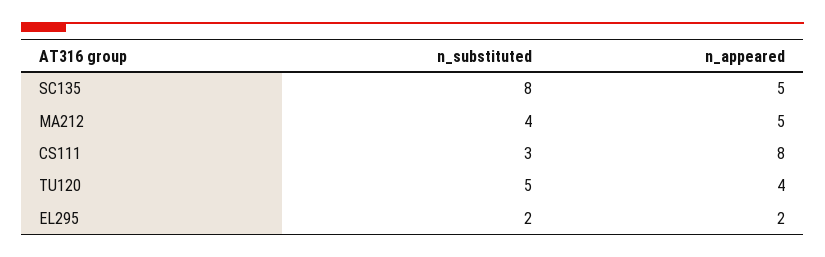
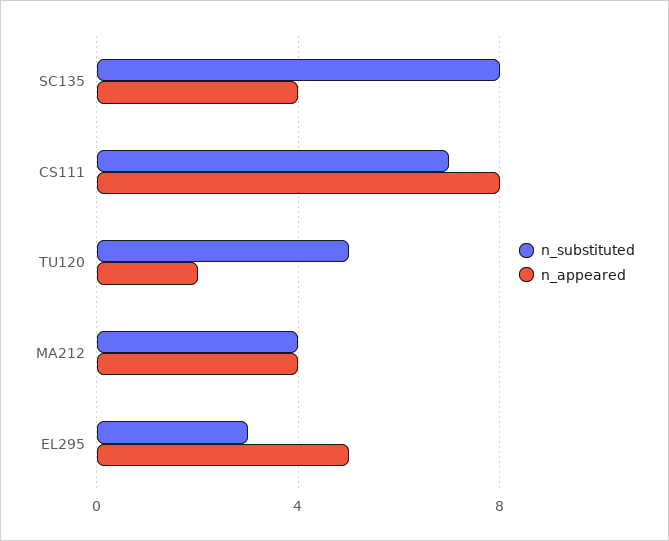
  {
    "n_substituted": {
      "SC135": 8,
      "MA212": 4,
-     "CS111": 3,
+     "CS111": 7,
      "TU120": 5,
-     "EL295": 2
+     "EL295": 3
    },
    "n_appeared": {
-     "SC135": 5,
+     "SC135": 4,
-     "MA212": 5,
+     "MA212": 4,
      "CS111": 8,
-     "TU120": 4,
+     "TU120": 2,
-     "EL295": 2
+     "EL295": 5
    }
  }

